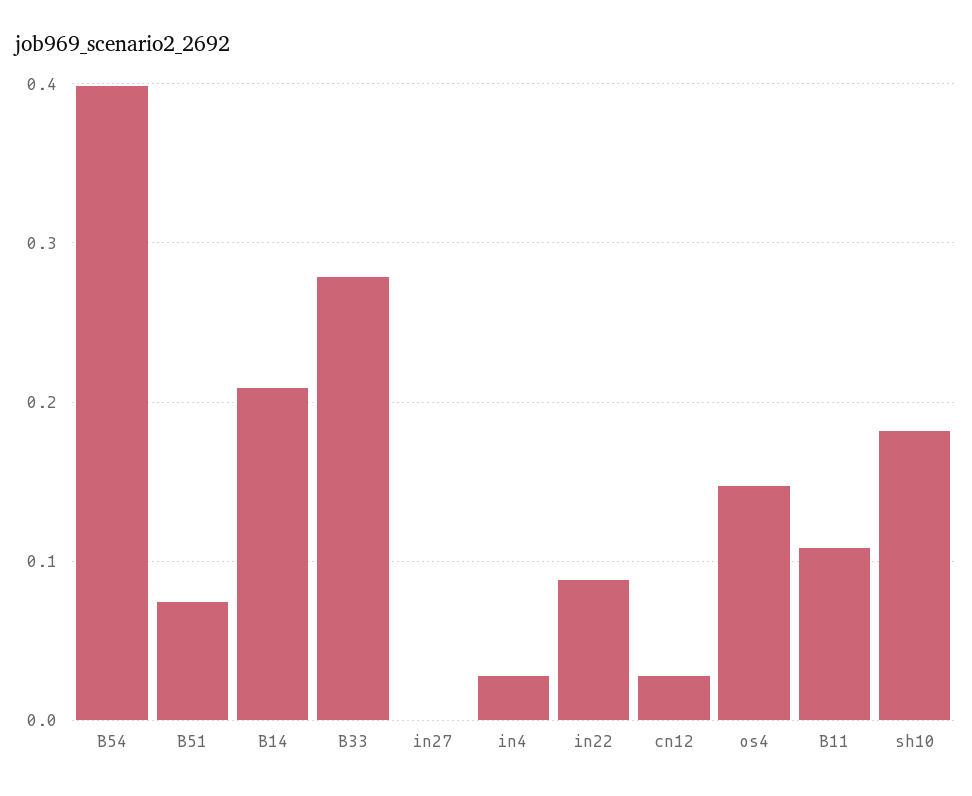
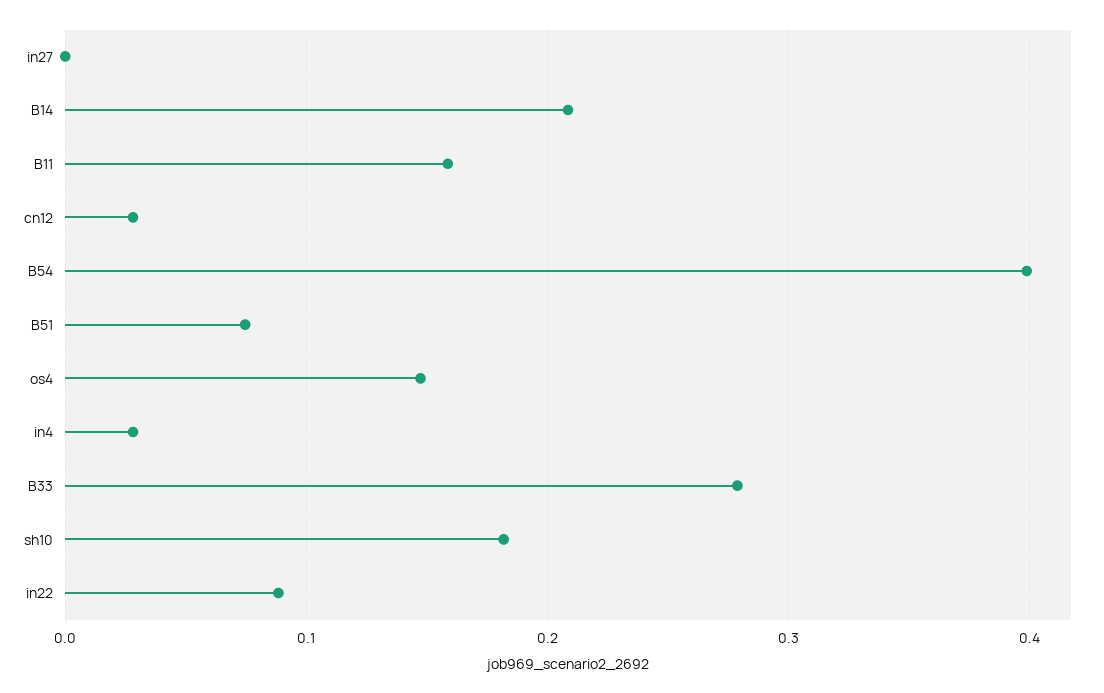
  {
    "B54": 0.4,
    "B51": 0.07,
    "B14": 0.21,
    "B33": 0.28,
    "in27": 0,
    "in4": 0.03,
    "in22": 0.09,
    "cn12": 0.03,
    "os4": 0.15,
-   "B11": 0.11,
+   "B11": 0.16,
    "sh10": 0.18
  }

